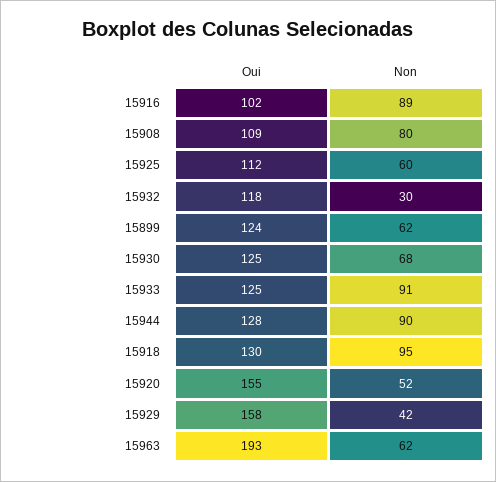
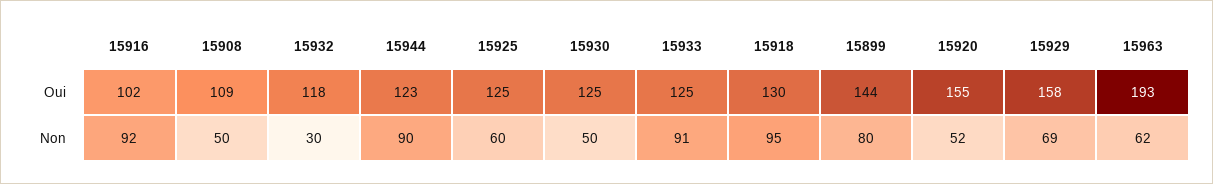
  {
    "Oui": {
      "15916": 102,
      "15908": 109,
-     "15925": 112,
+     "15925": 125,
      "15932": 118,
-     "15899": 124,
+     "15899": 144,
      "15930": 125,
      "15933": 125,
-     "15944": 128,
+     "15944": 123,
      "15918": 130,
      "15920": 155,
      "15929": 158,
      "15963": 193
    },
    "Non": {
-     "15916": 89,
+     "15916": 92,
-     "15908": 80,
+     "15908": 50,
      "15925": 60,
      "15932": 30,
-     "15899": 62,
+     "15899": 80,
-     "15930": 68,
+     "15930": 50,
      "15933": 91,
      "15944": 90,
      "15918": 95,
      "15920": 52,
-     "15929": 42,
+     "15929": 69,
      "15963": 62
    }
  }

